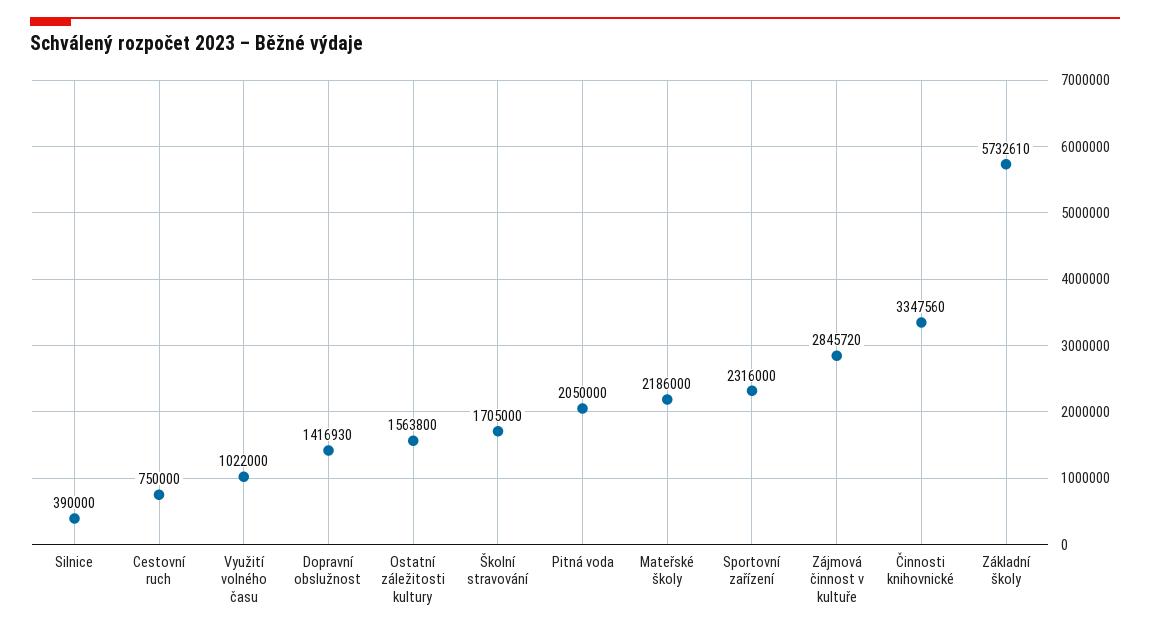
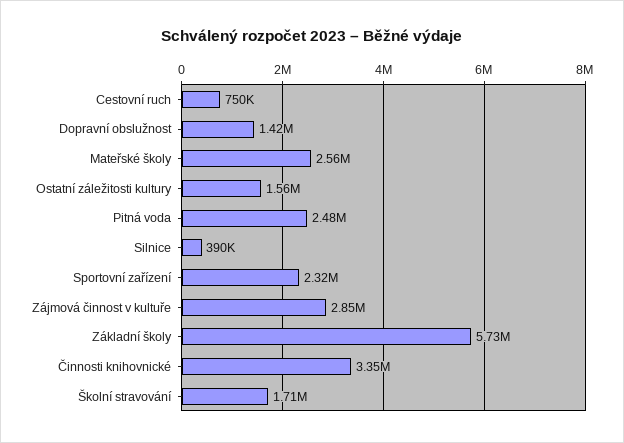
  {
    "Silnice": 390000,
    "Cestovní ruch": 750000,
-   "Využití volného času": 1022000,
    "Dopravní obslužnost": 1416930,
    "Ostatní záležitosti kultury": 1563800,
    "Školní stravování": 1705000,
-   "Pitná voda": 2050000,
+   "Pitná voda": 2480000,
-   "Mateřské školy": 2186000,
+   "Mateřské školy": 2560000,
    "Sportovní zařízení": 2316000,
    "Zájmová činnost v kultuře": 2845720,
    "Činnosti knihovnické": 3347560,
    "Základní školy": 5732610
  }

